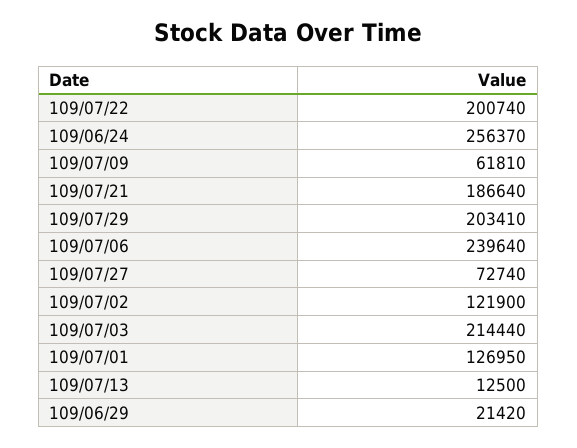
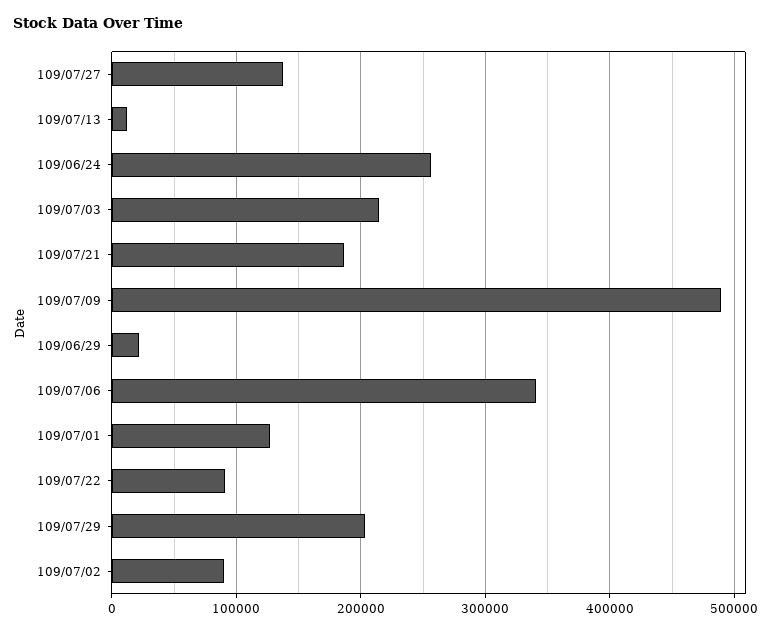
  {
-   "109/07/22": 200740,
+   "109/07/22": 90000,
    "109/06/24": 256370,
-   "109/07/09": 61810,
+   "109/07/09": 490000,
    "109/07/21": 186640,
    "109/07/29": 203410,
-   "109/07/06": 239640,
+   "109/07/06": 340000,
-   "109/07/27": 72740,
+   "109/07/27": 140000,
-   "109/07/02": 121900,
+   "109/07/02": 90000,
    "109/07/03": 214440,
    "109/07/01": 126950,
    "109/07/13": 12500,
    "109/06/29": 21420
  }

